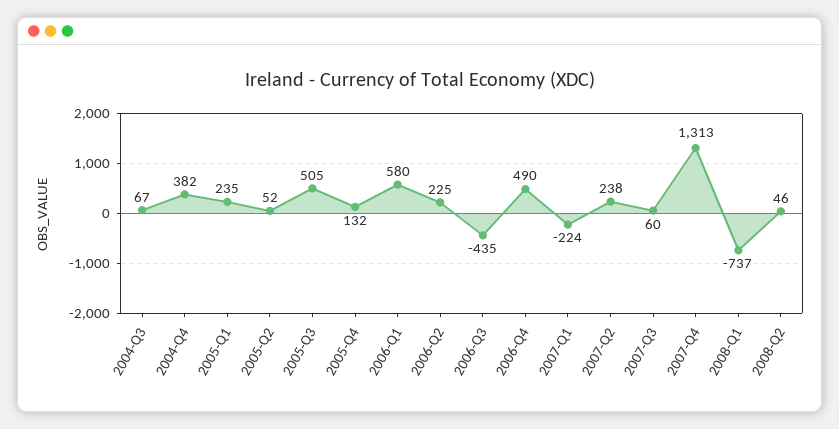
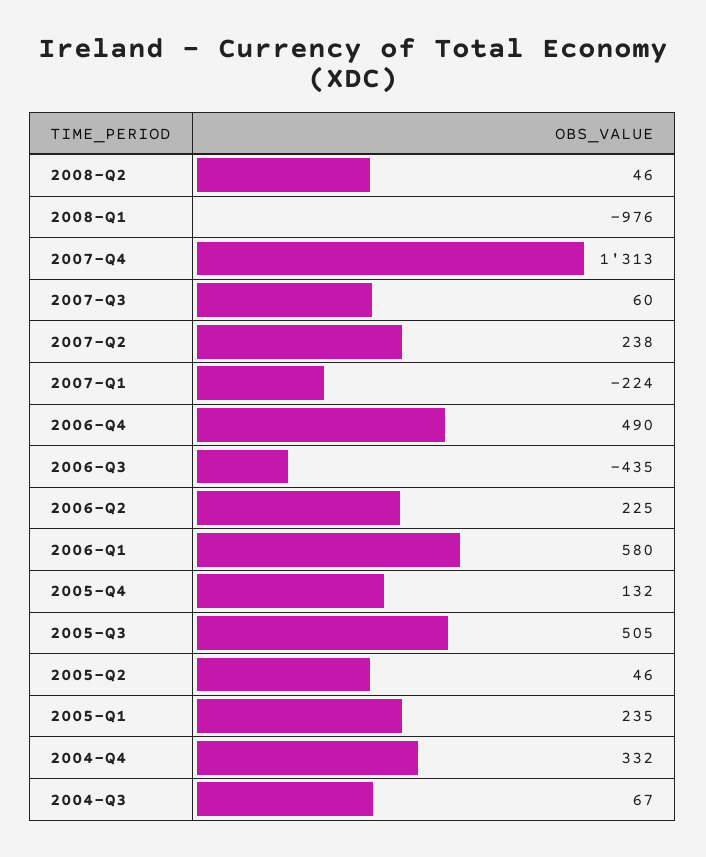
  {
    "2004-Q3": 67,
-   "2004-Q4": 382,
+   "2004-Q4": 332,
    "2005-Q1": 235,
-   "2005-Q2": 52,
+   "2005-Q2": 46,
    "2005-Q3": 505,
    "2005-Q4": 132,
    "2006-Q1": 580,
    "2006-Q2": 225,
    "2006-Q3": -435,
    "2006-Q4": 490,
    "2007-Q1": -224,
    "2007-Q2": 238,
    "2007-Q3": 60,
    "2007-Q4": 1313,
-   "2008-Q1": -737,
+   "2008-Q1": -976,
    "2008-Q2": 46
  }

